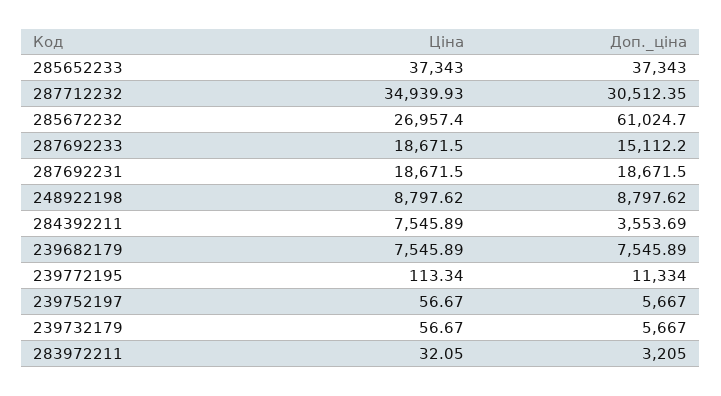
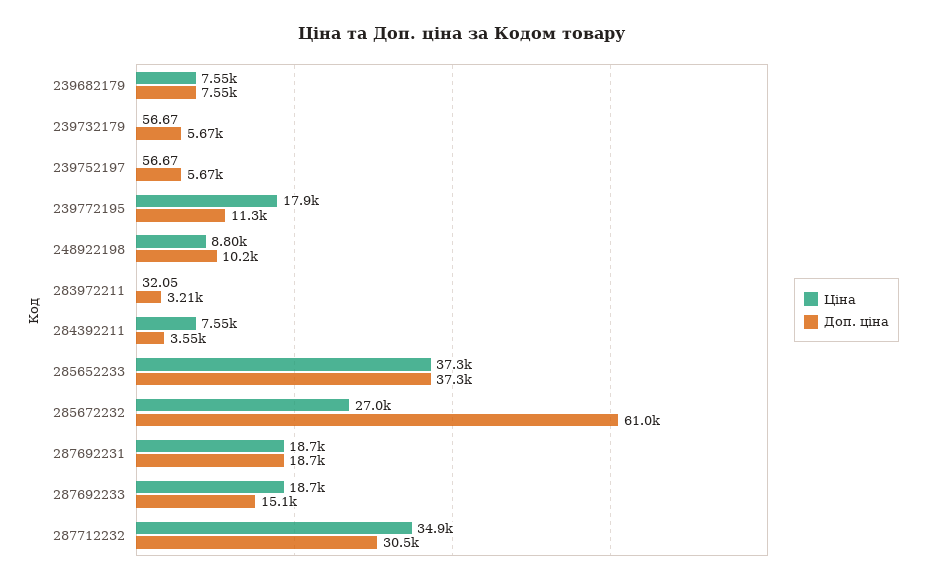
  {
    "Ціна": {
      "285652233": 37343,
      "287712232": 34939.93,
      "285672232": 26957.4,
      "287692233": 18671.5,
      "287692231": 18671.5,
      "248922198": 8797.62,
      "284392211": 7545.89,
      "239682179": 7545.89,
-     "239772195": 113.34,
+     "239772195": 17900,
      "239752197": 56.67,
      "239732179": 56.67,
      "283972211": 32.05
    },
    "Доп._ціна": {
      "285652233": 37343,
      "287712232": 30512.35,
      "285672232": 61024.7,
      "287692233": 15112.2,
      "287692231": 18671.5,
-     "248922198": 8797.62,
+     "248922198": 10200,
      "284392211": 3553.69,
      "239682179": 7545.89,
      "239772195": 11334,
      "239752197": 5667,
      "239732179": 5667,
      "283972211": 3205
    }
  }

